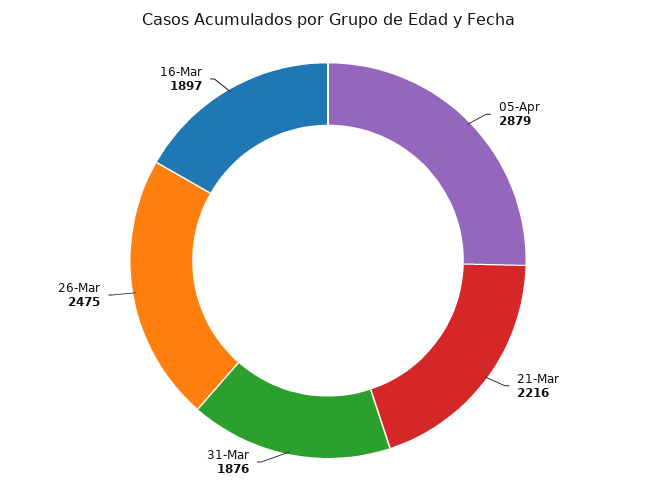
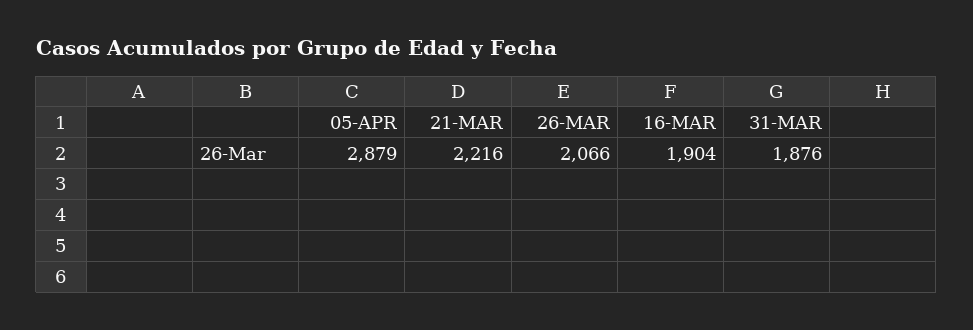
  {
    "05-Apr": 2879,
    "21-Mar": 2216,
    "31-Mar": 1876,
-   "26-Mar": 2475,
+   "26-Mar": 2066,
-   "16-Mar": 1897
+   "16-Mar": 1904
  }

